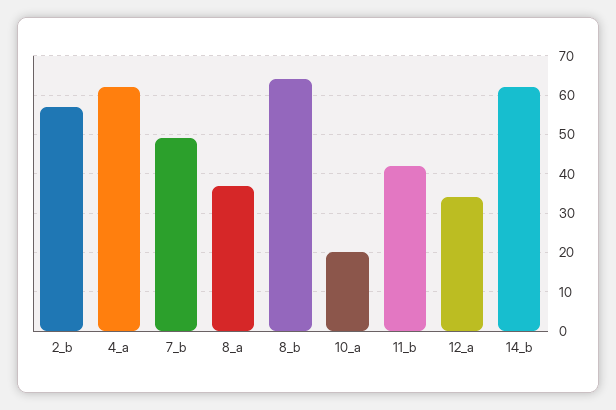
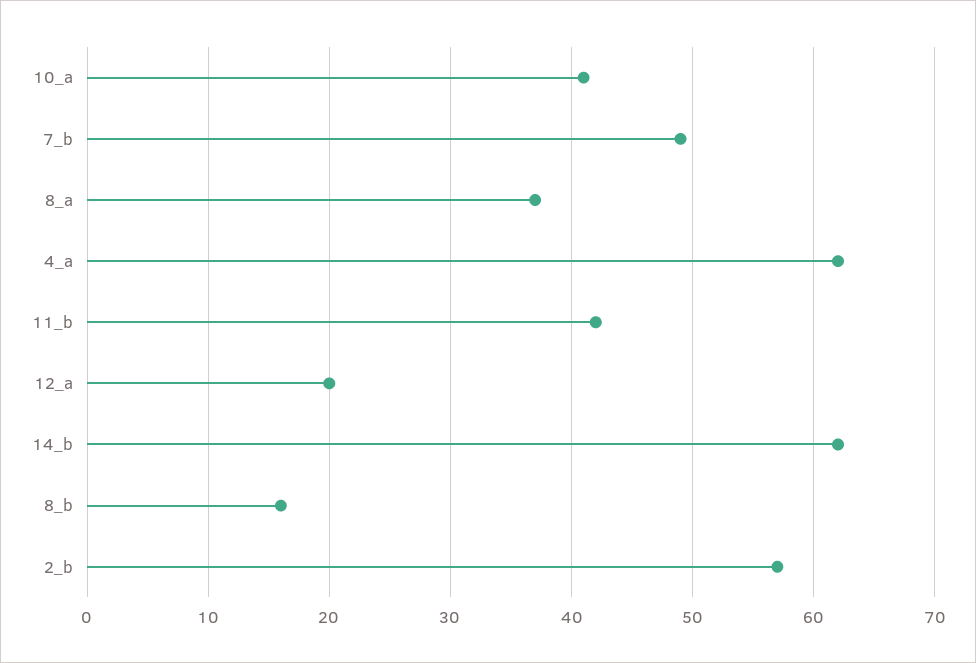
  {
    "2_b": 57,
    "4_a": 62,
    "7_b": 49,
    "8_a": 37,
-   "8_b": 65,
+   "8_b": 16,
-   "10_a": 20,
+   "10_a": 41,
    "11_b": 42,
-   "12_a": 35,
+   "12_a": 20,
    "14_b": 62
  }

